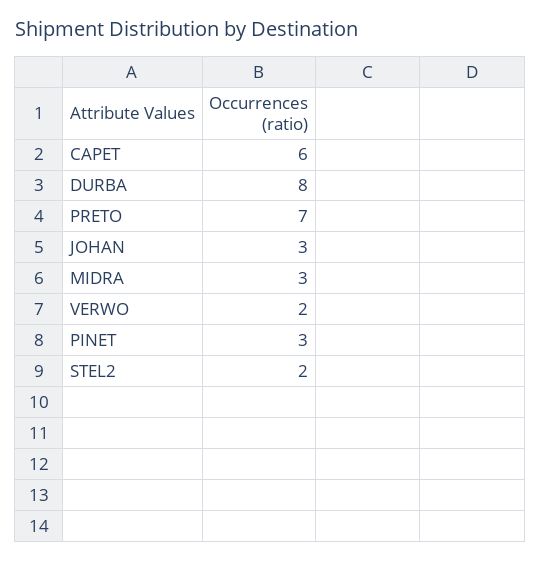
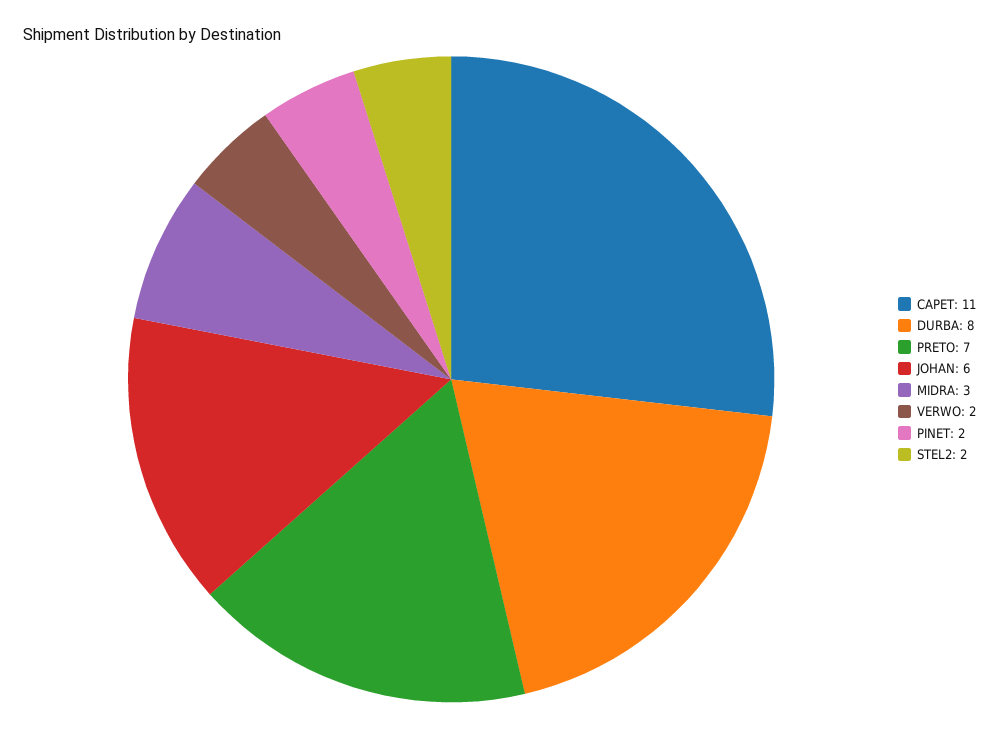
  {
-   "CAPET": 6,
+   "CAPET": 11,
    "DURBA": 8,
    "PRETO": 7,
-   "JOHAN": 3,
+   "JOHAN": 6,
    "MIDRA": 3,
    "VERWO": 2,
-   "PINET": 3,
+   "PINET": 2,
    "STEL2": 2
  }

